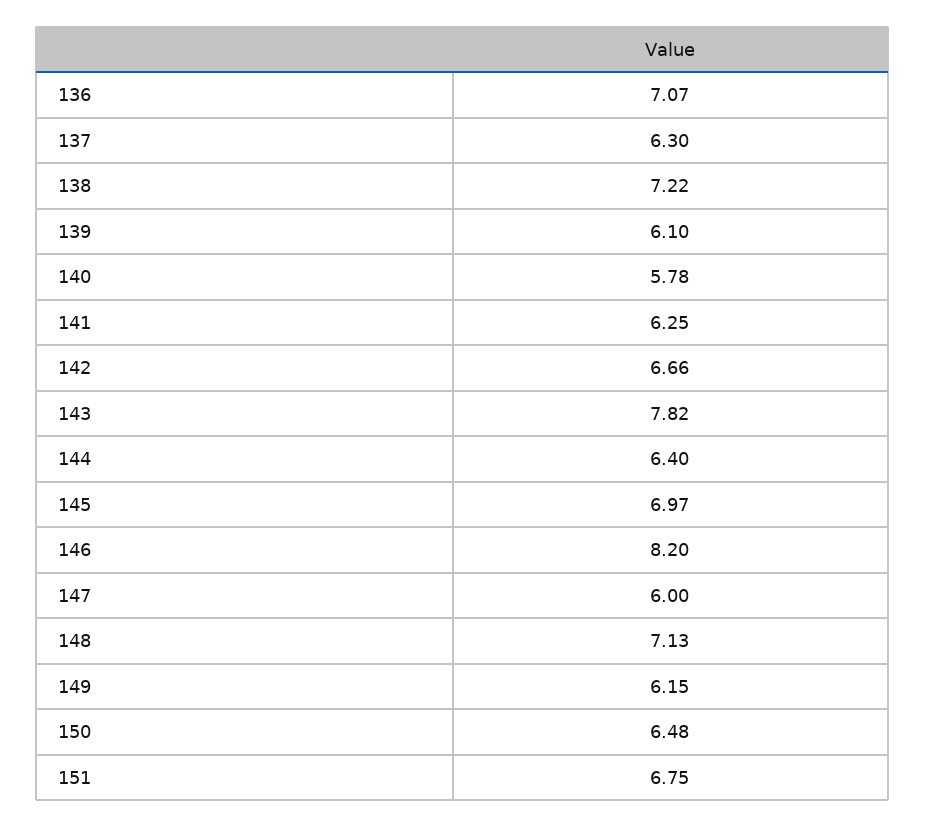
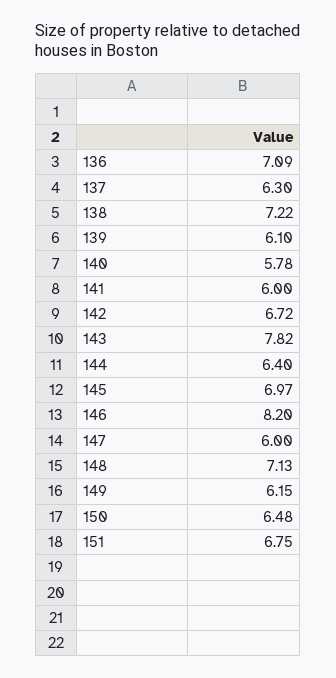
  {
-   "136": 7.07,
+   "136": 7.09,
    "137": 6.3,
    "138": 7.22,
    "139": 6.1,
    "140": 5.78,
-   "141": 6.25,
+   "141": 6,
-   "142": 6.66,
+   "142": 6.72,
    "143": 7.82,
    "144": 6.4,
    "145": 6.97,
    "146": 8.2,
    "147": 6,
    "148": 7.13,
    "149": 6.15,
    "150": 6.48,
    "151": 6.75
  }

